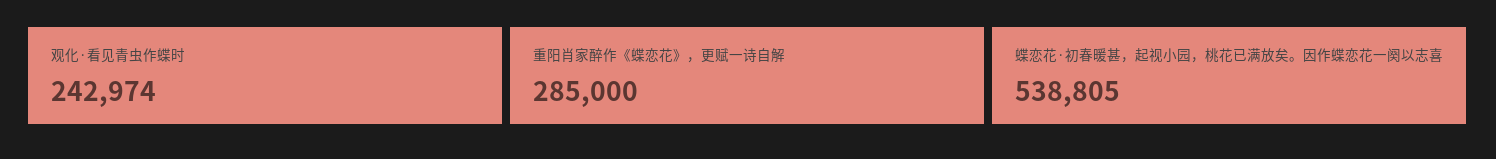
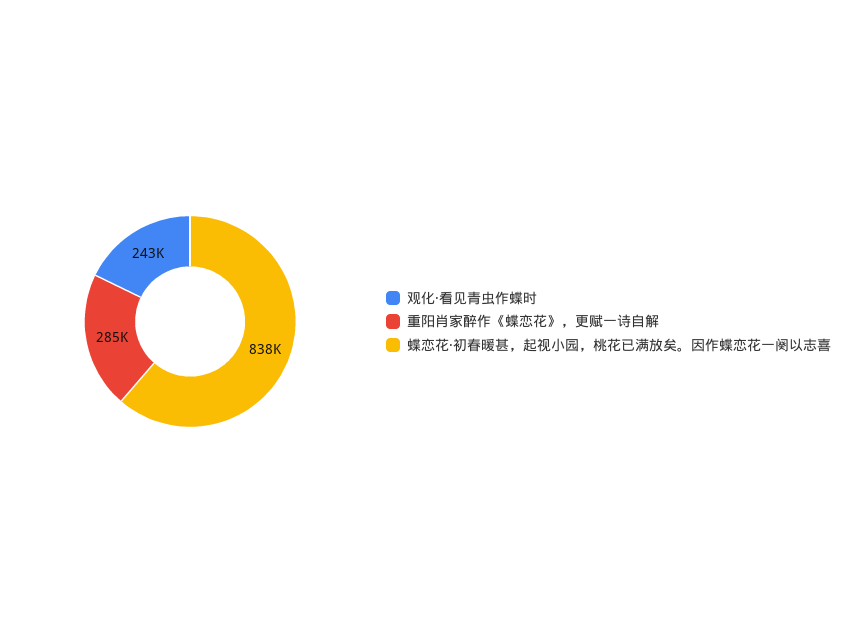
  {
    "观化·看见青虫作蝶时": 242974,
    "重阳肖家醉作《蝶恋花》，更赋一诗自解": 285000,
-   "蝶恋花·初春暖甚，起视小园，桃花已满放矣。因作蝶恋花一阕以志喜": 538805
+   "蝶恋花·初春暖甚，起视小园，桃花已满放矣。因作蝶恋花一阕以志喜": 838000
  }

